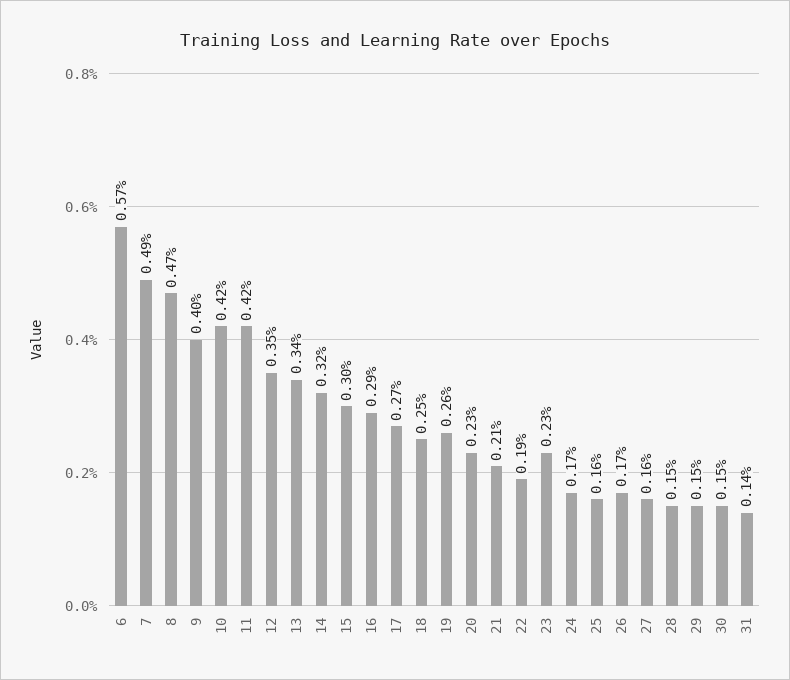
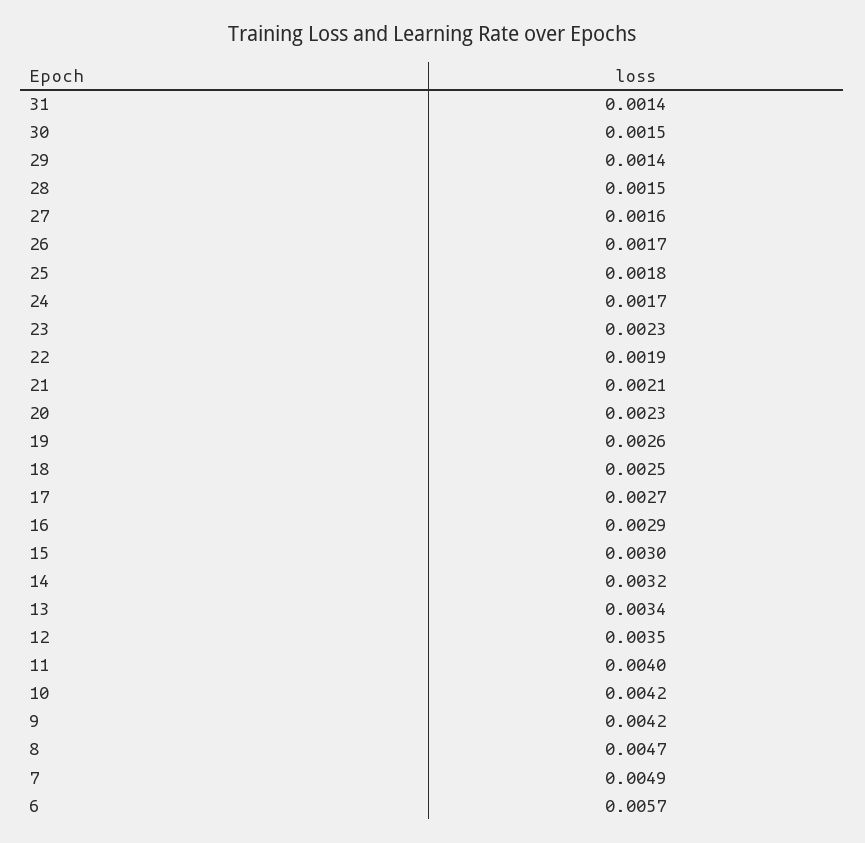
  {
    "6": 0.0057,
    "7": 0.0049,
    "8": 0.0047,
-   "9": 0.004,
+   "9": 0.0042,
    "10": 0.0042,
-   "11": 0.0042,
+   "11": 0.004,
    "12": 0.0035,
    "13": 0.0034,
    "14": 0.0032,
    "15": 0.003,
    "16": 0.0029,
    "17": 0.0027,
    "18": 0.0025,
    "19": 0.0026,
    "20": 0.0023,
    "21": 0.0021,
    "22": 0.0019,
    "23": 0.0023,
    "24": 0.0017,
-   "25": 0.0016,
+   "25": 0.0018,
    "26": 0.0017,
    "27": 0.0016,
    "28": 0.0015,
-   "29": 0.0015,
+   "29": 0.0014,
    "30": 0.0015,
    "31": 0.0014
  }

